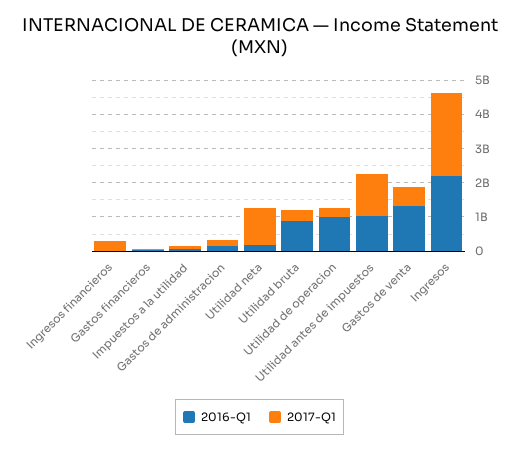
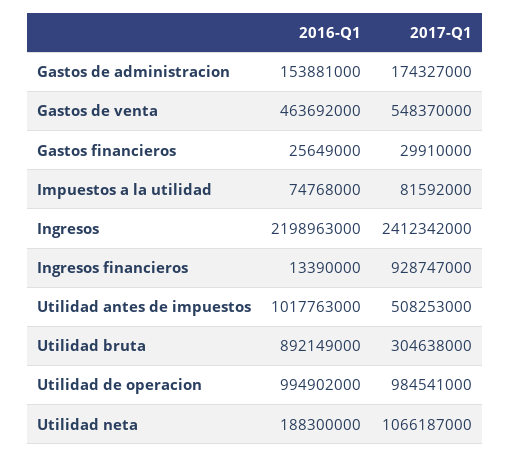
  {
    "2016-Q1": {
      "Ingresos financieros": 13390000,
      "Gastos financieros": 25649000,
      "Impuestos a la utilidad": 74768000,
      "Gastos de administracion": 153881000,
      "Utilidad neta": 188300000,
      "Utilidad bruta": 892149000,
      "Utilidad de operacion": 994902000,
      "Utilidad antes de impuestos": 1017763000,
-     "Gastos de venta": 1250000000,
+     "Gastos de venta": 463692000,
      "Ingresos": 2198963000
    },
    "2017-Q1": {
-     "Ingresos financieros": 250000000,
+     "Ingresos financieros": 928747000,
      "Gastos financieros": 29910000,
      "Impuestos a la utilidad": 81592000,
      "Gastos de administracion": 174327000,
      "Utilidad neta": 1066187000,
      "Utilidad bruta": 304638000,
-     "Utilidad de operacion": 250000000,
+     "Utilidad de operacion": 984541000,
-     "Utilidad antes de impuestos": 1250000000,
+     "Utilidad antes de impuestos": 508253000,
      "Gastos de venta": 548370000,
      "Ingresos": 2412342000
    }
  }

